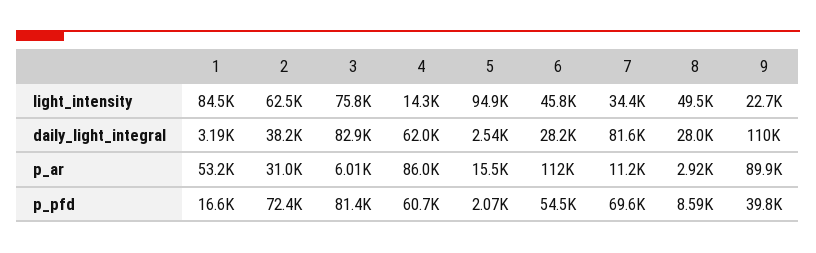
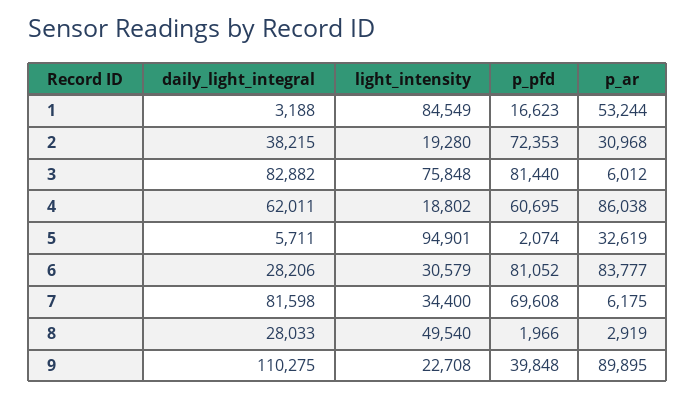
  {
    "1": {
      "light_intensity": 84549,
      "daily_light_integral": 3188,
      "p_ar": 53244,
      "p_pfd": 16623
    },
    "2": {
-     "light_intensity": 62500,
+     "light_intensity": 19280,
      "daily_light_integral": 38215,
      "p_ar": 30968,
      "p_pfd": 72353
    },
    "3": {
      "light_intensity": 75848,
      "daily_light_integral": 82882,
      "p_ar": 6012,
      "p_pfd": 81440
    },
    "4": {
-     "light_intensity": 14300,
+     "light_intensity": 18802,
      "daily_light_integral": 62011,
      "p_ar": 86038,
      "p_pfd": 60695
    },
    "5": {
      "light_intensity": 94901,
-     "daily_light_integral": 2540,
+     "daily_light_integral": 5711,
-     "p_ar": 15500,
+     "p_ar": 32619,
      "p_pfd": 2074
    },
    "6": {
-     "light_intensity": 45800,
+     "light_intensity": 30579,
      "daily_light_integral": 28206,
-     "p_ar": 112000,
+     "p_ar": 83777,
-     "p_pfd": 54500
+     "p_pfd": 81052
    },
    "7": {
      "light_intensity": 34400,
      "daily_light_integral": 81598,
-     "p_ar": 11200,
+     "p_ar": 6175,
      "p_pfd": 69608
    },
    "8": {
      "light_intensity": 49540,
      "daily_light_integral": 28033,
      "p_ar": 2919,
-     "p_pfd": 8590
+     "p_pfd": 1966
    },
    "9": {
      "light_intensity": 22708,
      "daily_light_integral": 110275,
      "p_ar": 89895,
      "p_pfd": 39848
    }
  }

